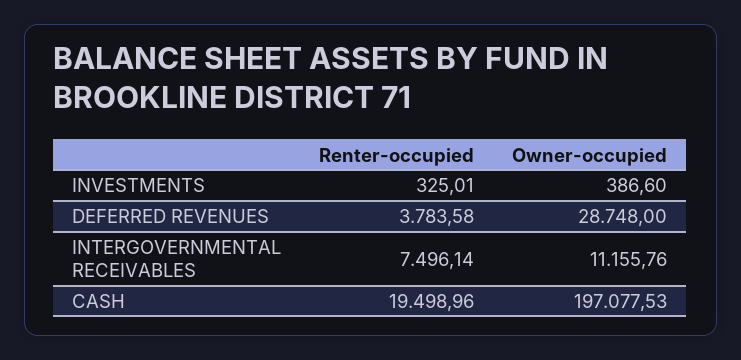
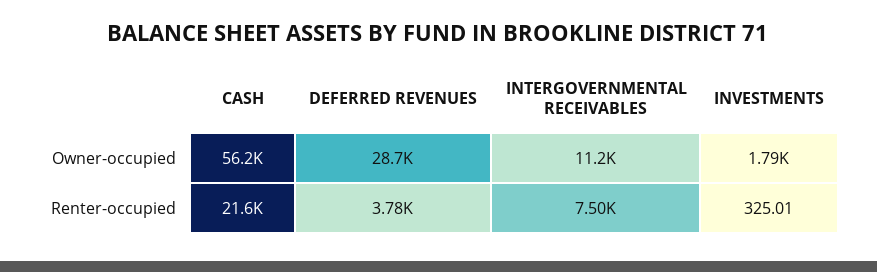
  {
    "Renter-occupied": {
      "INVESTMENTS": 325.01,
      "DEFERRED REVENUES": 3783.58,
      "INTERGOVERNMENTAL RECEIVABLES": 7496.14,
-     "CASH": 19498.96
+     "CASH": 21600
    },
    "Owner-occupied": {
-     "INVESTMENTS": 386.6,
+     "INVESTMENTS": 1790,
      "DEFERRED REVENUES": 28748,
      "INTERGOVERNMENTAL RECEIVABLES": 11155.76,
-     "CASH": 197077.53
+     "CASH": 56200
    }
  }

